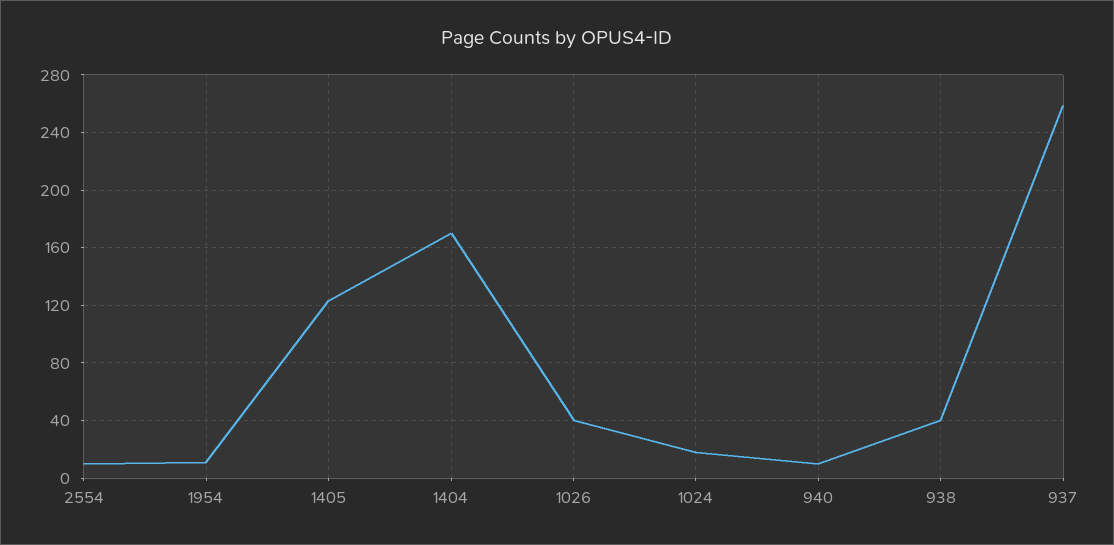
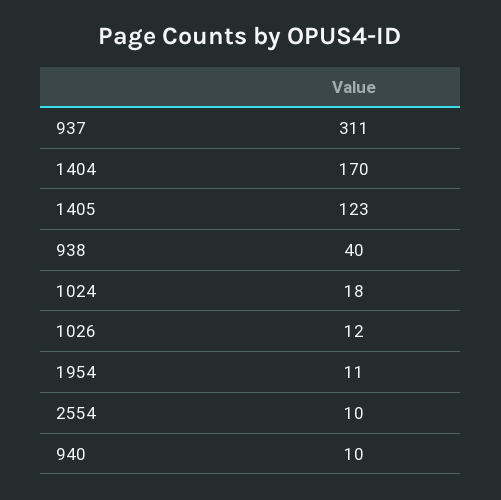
  {
    "2554": 10,
    "1954": 11,
    "1405": 123,
    "1404": 170,
-   "1026": 40,
+   "1026": 12,
    "1024": 18,
    "940": 10,
    "938": 40,
-   "937": 260
+   "937": 311
  }

